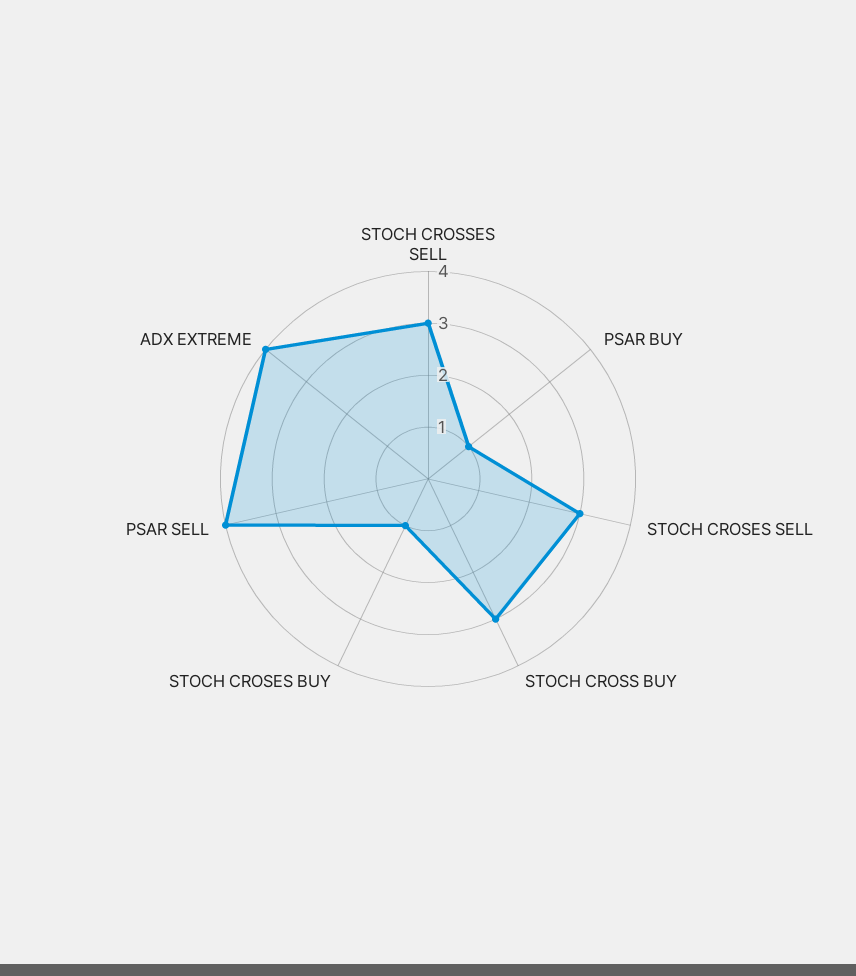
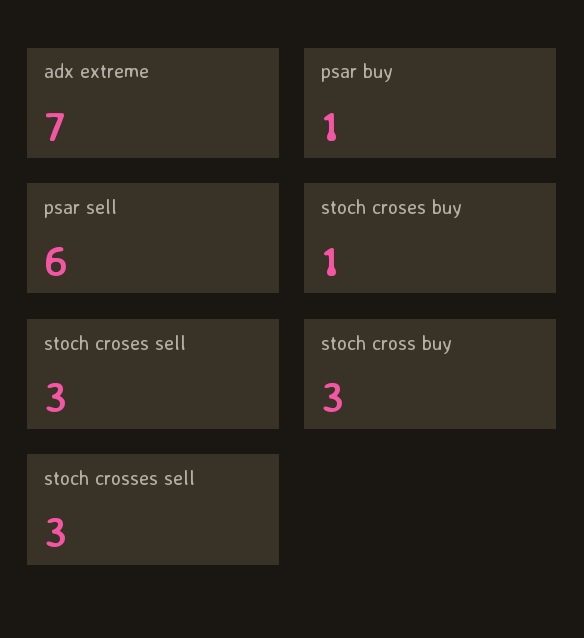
  {
    "STOCH CROSSES SELL": 3,
    "PSAR BUY": 1,
    "STOCH CROSES SELL": 3,
    "STOCH CROSS BUY": 3,
    "STOCH CROSES BUY": 1,
-   "PSAR SELL": 4,
+   "PSAR SELL": 6,
-   "ADX EXTREME": 4
+   "ADX EXTREME": 7
  }

